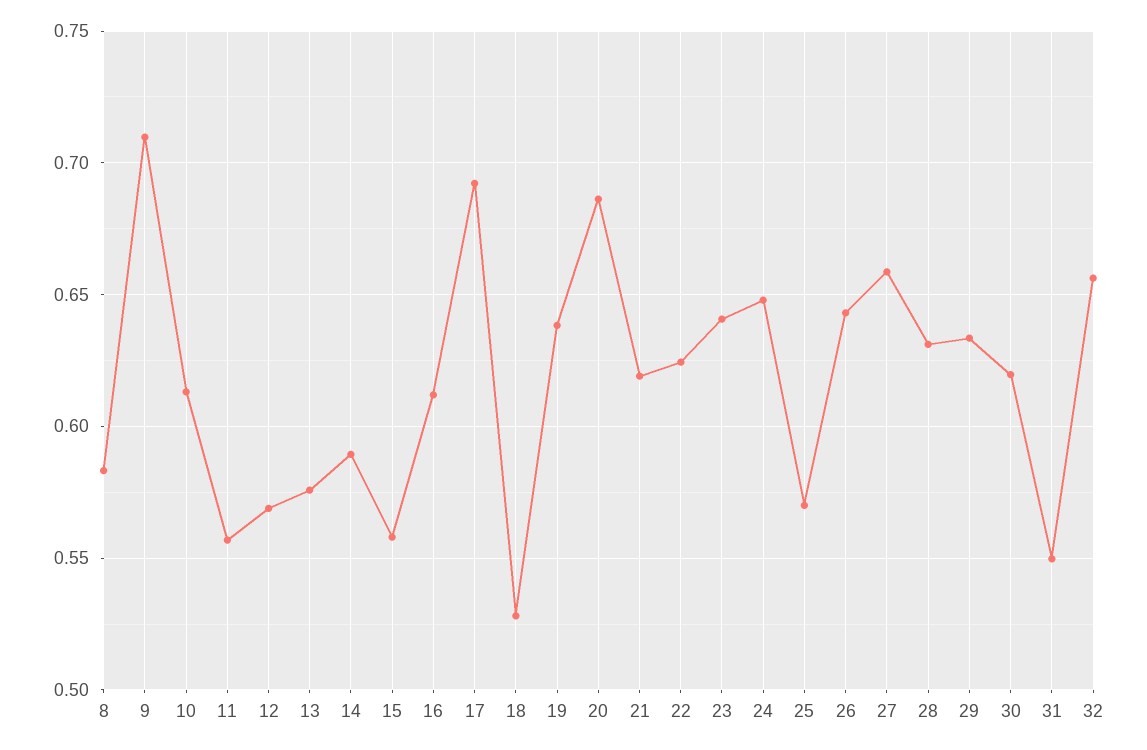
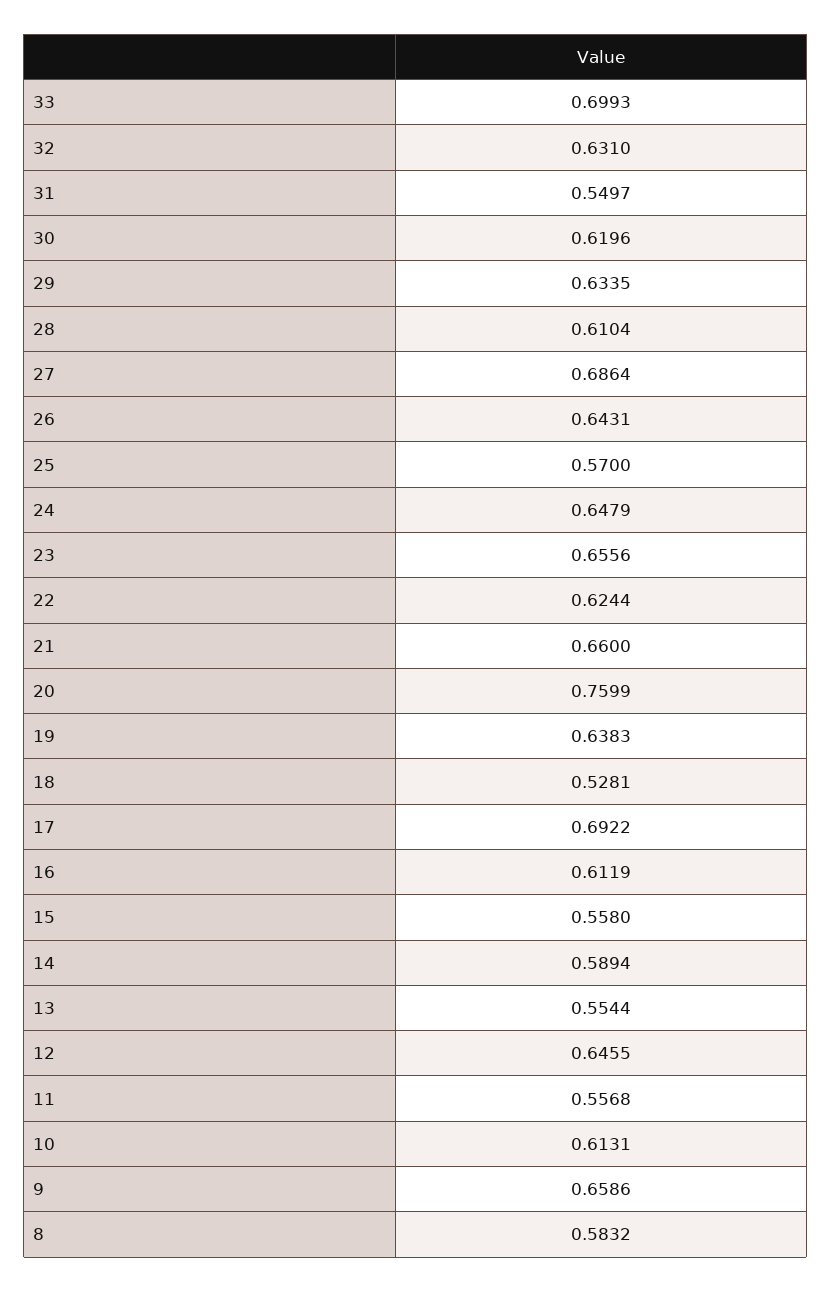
  {
    "8": 0.5832,
-   "9": 0.71,
+   "9": 0.6586,
    "10": 0.6131,
    "11": 0.5568,
-   "12": 0.57,
+   "12": 0.6455,
-   "13": 0.575,
+   "13": 0.5544,
    "14": 0.5894,
    "15": 0.558,
    "16": 0.6119,
    "17": 0.6922,
    "18": 0.5281,
    "19": 0.6383,
-   "20": 0.685,
+   "20": 0.7599,
-   "21": 0.62,
+   "21": 0.66,
    "22": 0.6244,
-   "23": 0.64,
+   "23": 0.6556,
    "24": 0.6479,
    "25": 0.57,
    "26": 0.6431,
-   "27": 0.66,
+   "27": 0.6864,
-   "28": 0.63,
+   "28": 0.6104,
    "29": 0.6335,
    "30": 0.6196,
    "31": 0.5497,
-   "32": 0.655
+   "32": 0.631,
+   "33": 0.6993
  }

